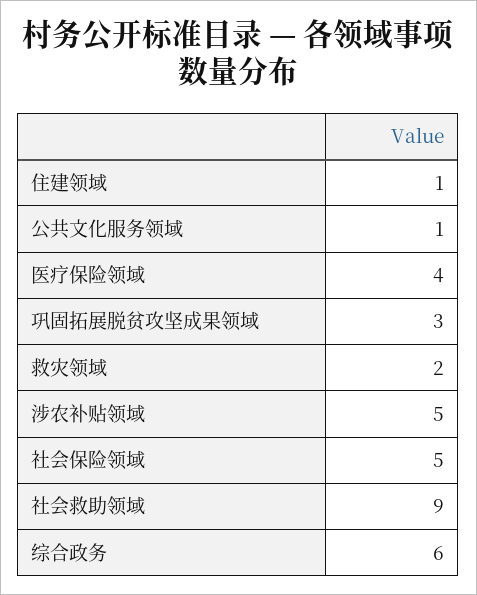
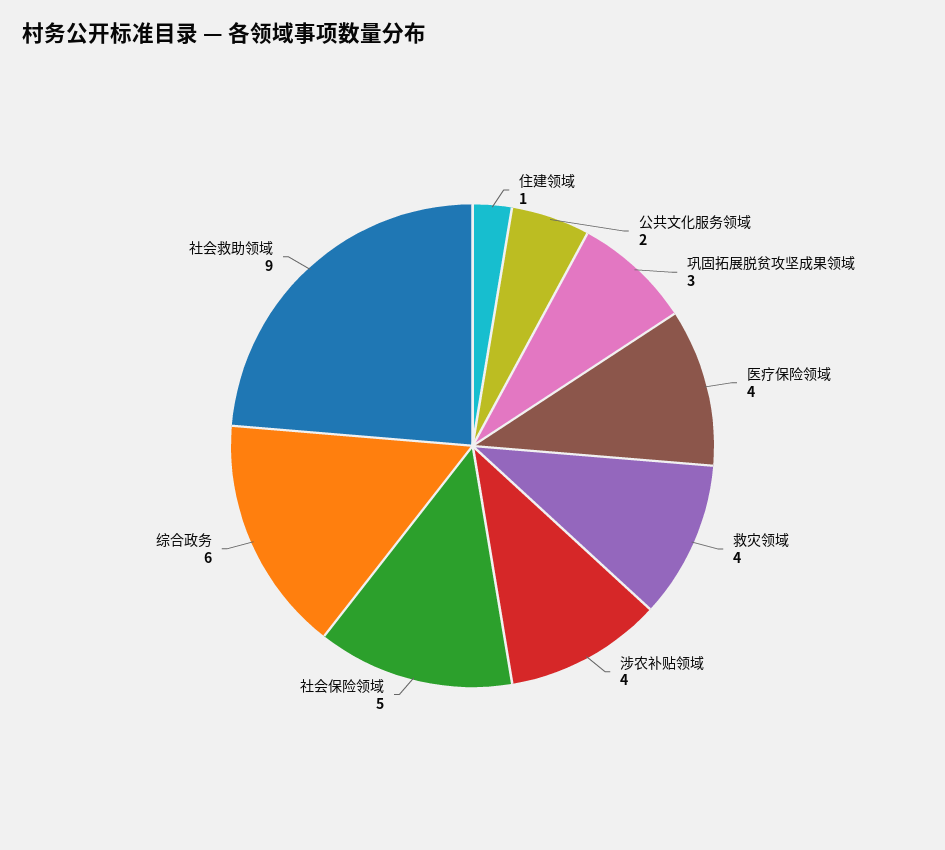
  {
    "住建领域": 1,
-   "公共文化服务领域": 1,
+   "公共文化服务领域": 2,
    "医疗保险领域": 4,
    "巩固拓展脱贫攻坚成果领域": 3,
-   "救灾领域": 2,
+   "救灾领域": 4,
-   "涉农补贴领域": 5,
+   "涉农补贴领域": 4,
    "社会保险领域": 5,
    "社会救助领域": 9,
    "综合政务": 6
  }

